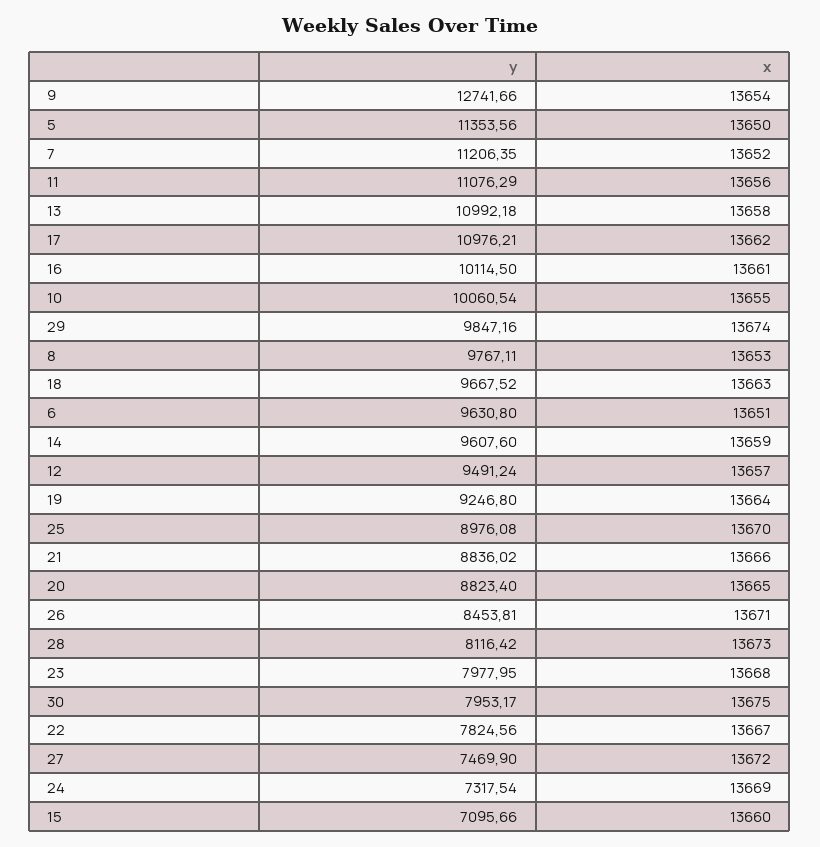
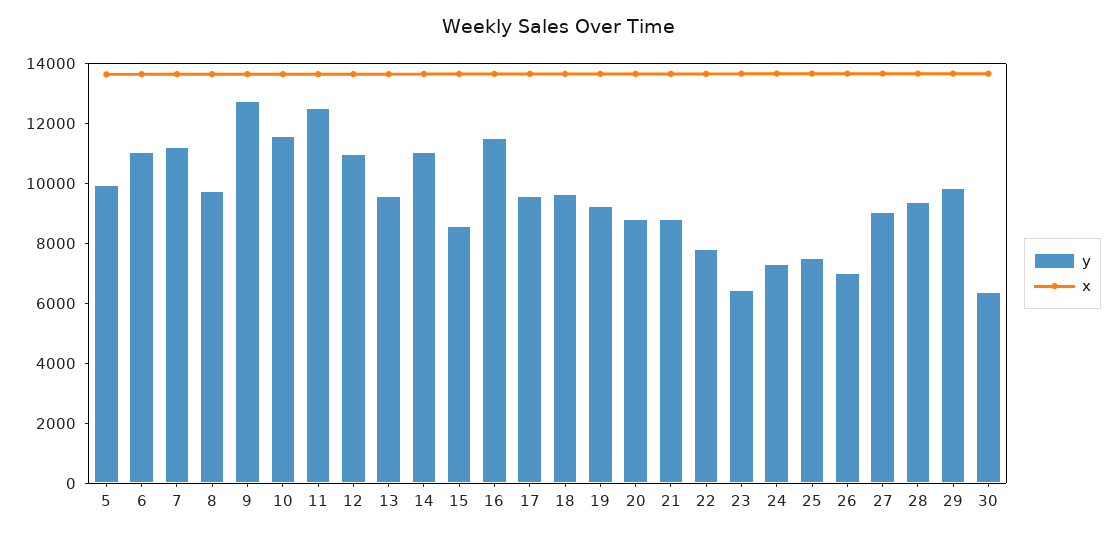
  {
    "y": {
      "9": 12741.66,
-     "5": 11353.56,
+     "5": 10000,
      "7": 11206.35,
-     "11": 11076.29,
+     "11": 12500,
-     "13": 10992.18,
+     "13": 9500,
-     "17": 10976.21,
+     "17": 9500,
-     "16": 10114.5,
+     "16": 11500,
-     "10": 10060.54,
+     "10": 11500,
      "29": 9847.16,
      "8": 9767.11,
      "18": 9667.52,
-     "6": 9630.8,
+     "6": 11000,
-     "14": 9607.6,
+     "14": 11000,
-     "12": 9491.24,
+     "12": 11000,
      "19": 9246.8,
-     "25": 8976.08,
+     "25": 7500,
      "21": 8836.02,
      "20": 8823.4,
-     "26": 8453.81,
+     "26": 7000,
-     "28": 8116.42,
+     "28": 9500,
-     "23": 7977.95,
+     "23": 6500,
-     "30": 7953.17,
+     "30": 6500,
      "22": 7824.56,
-     "27": 7469.9,
+     "27": 9000,
      "24": 7317.54,
-     "15": 7095.66
+     "15": 8500
    },
    "x": {
      "9": 13654,
      "5": 13650,
      "7": 13652,
      "11": 13656,
      "13": 13658,
      "17": 13662,
      "16": 13661,
      "10": 13655,
      "29": 13674,
      "8": 13653,
      "18": 13663,
      "6": 13651,
      "14": 13659,
      "12": 13657,
      "19": 13664,
      "25": 13670,
      "21": 13666,
      "20": 13665,
      "26": 13671,
      "28": 13673,
      "23": 13668,
      "30": 13675,
      "22": 13667,
      "27": 13672,
      "24": 13669,
      "15": 13660
    }
  }

